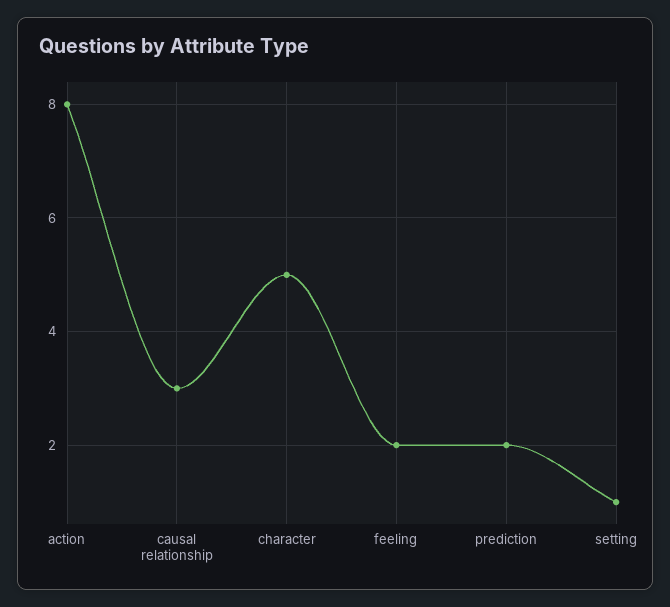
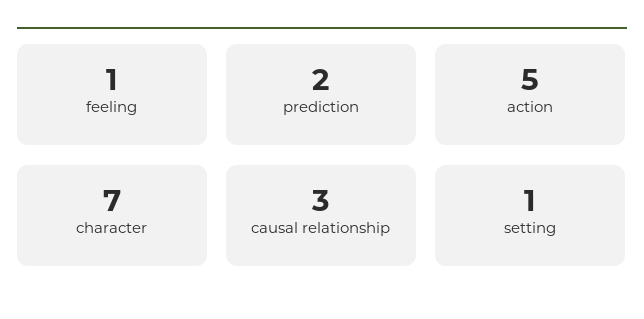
  {
-   "action": 8,
+   "action": 5,
    "causal relationship": 3,
-   "character": 5,
+   "character": 7,
-   "feeling": 2,
+   "feeling": 1,
    "prediction": 2,
    "setting": 1
  }

